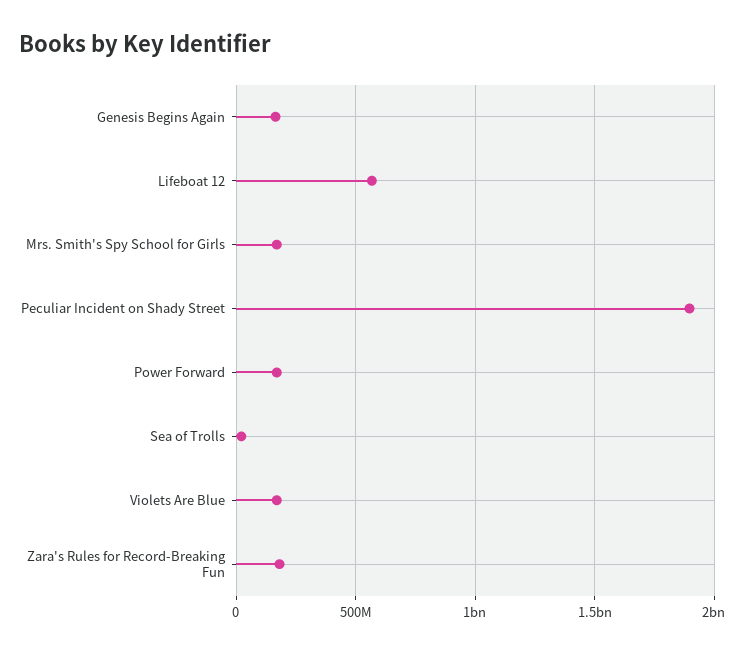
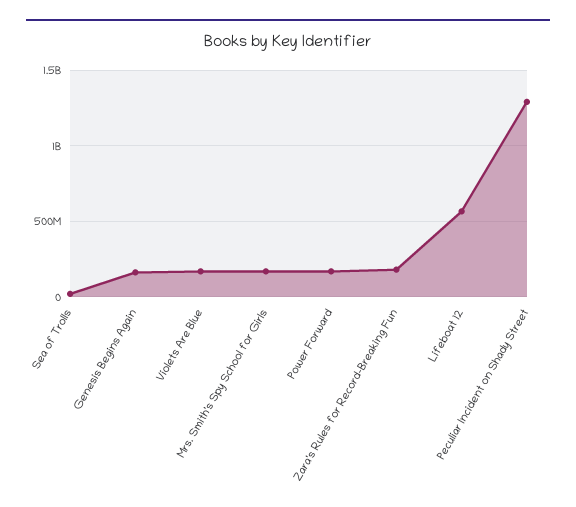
  {
    "Genesis Begins Again": 150000000,
    "Lifeboat 12": 550000000,
    "Mrs. Smith's Spy School for Girls": 150000000,
-   "Peculiar Incident on Shady Street": 1900000000,
+   "Peculiar Incident on Shady Street": 1300000000,
    "Power Forward": 150000000,
    "Sea of Trolls": 0,
    "Violets Are Blue": 150000000,
    "Zara's Rules for Record-Breaking Fun": 200000000
  }

